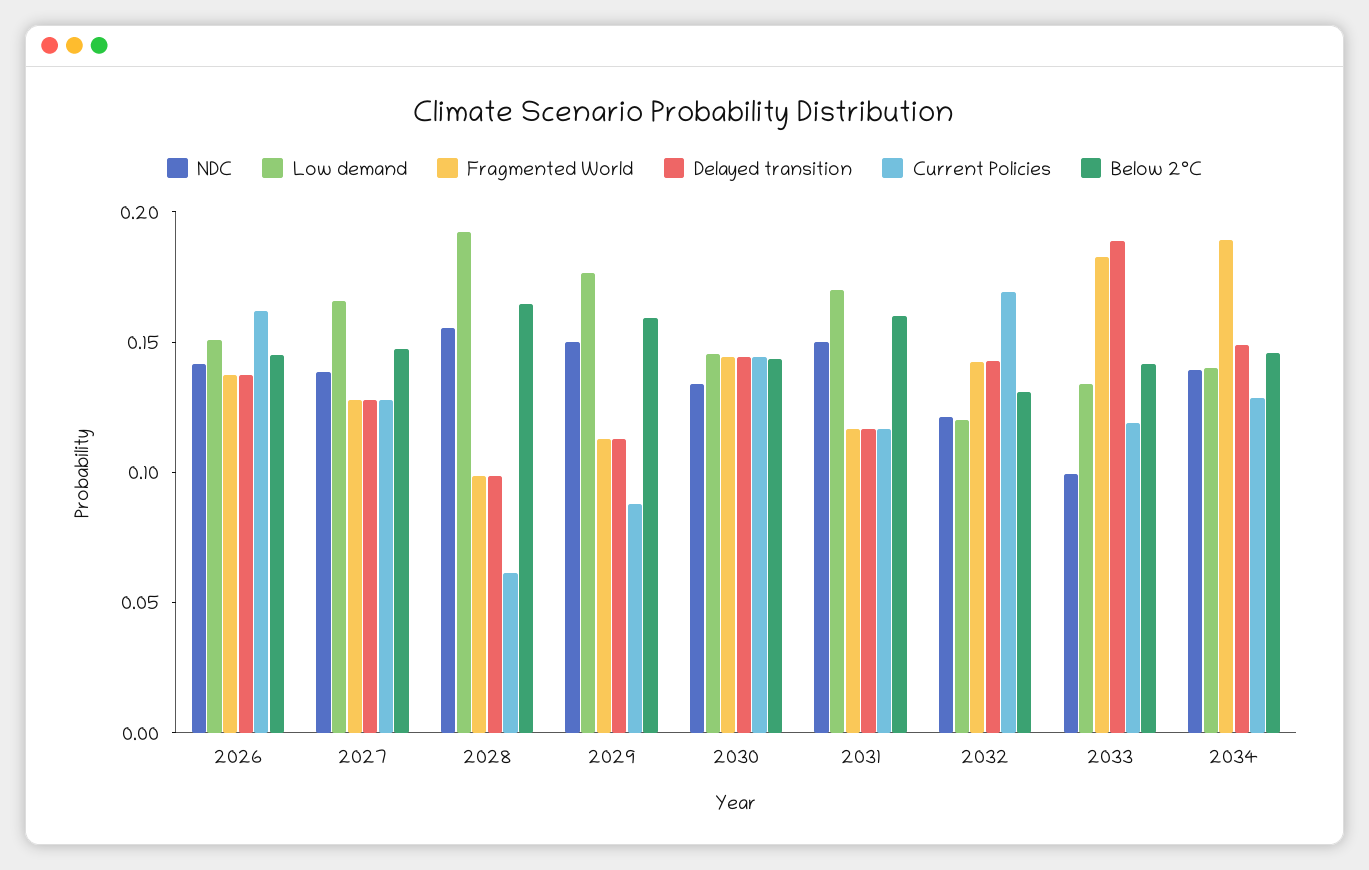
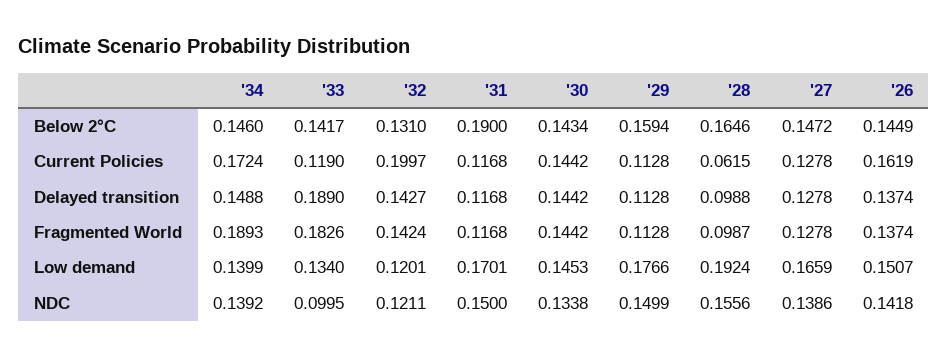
  {
    "NDC": {
      "2026": 0.1418,
      "2027": 0.1386,
      "2028": 0.1556,
      "2029": 0.1499,
      "2030": 0.1338,
      "2031": 0.15,
      "2032": 0.1211,
      "2033": 0.0995,
      "2034": 0.1392
    },
    "Low demand": {
      "2026": 0.1507,
      "2027": 0.1659,
      "2028": 0.1924,
      "2029": 0.1766,
      "2030": 0.1453,
      "2031": 0.1701,
      "2032": 0.1201,
      "2033": 0.134,
      "2034": 0.1399
    },
    "Fragmented World": {
      "2026": 0.1374,
      "2027": 0.1278,
      "2028": 0.0987,
      "2029": 0.1128,
      "2030": 0.1442,
      "2031": 0.1168,
      "2032": 0.1424,
      "2033": 0.1826,
      "2034": 0.1893
    },
    "Delayed transition": {
      "2026": 0.1374,
      "2027": 0.1278,
      "2028": 0.0988,
      "2029": 0.1128,
      "2030": 0.1442,
      "2031": 0.1168,
      "2032": 0.1427,
      "2033": 0.189,
      "2034": 0.1488
    },
    "Current Policies": {
      "2026": 0.1619,
      "2027": 0.1278,
      "2028": 0.0615,
-     "2029": 0.09,
+     "2029": 0.1128,
      "2030": 0.1442,
      "2031": 0.1168,
-     "2032": 0.17,
+     "2032": 0.1997,
      "2033": 0.119,
-     "2034": 0.13
+     "2034": 0.1724
    },
    "Below 2°C": {
      "2026": 0.1449,
      "2027": 0.1472,
      "2028": 0.1646,
      "2029": 0.1594,
      "2030": 0.1434,
-     "2031": 0.16,
+     "2031": 0.19,
      "2032": 0.131,
      "2033": 0.1417,
      "2034": 0.146
    }
  }

